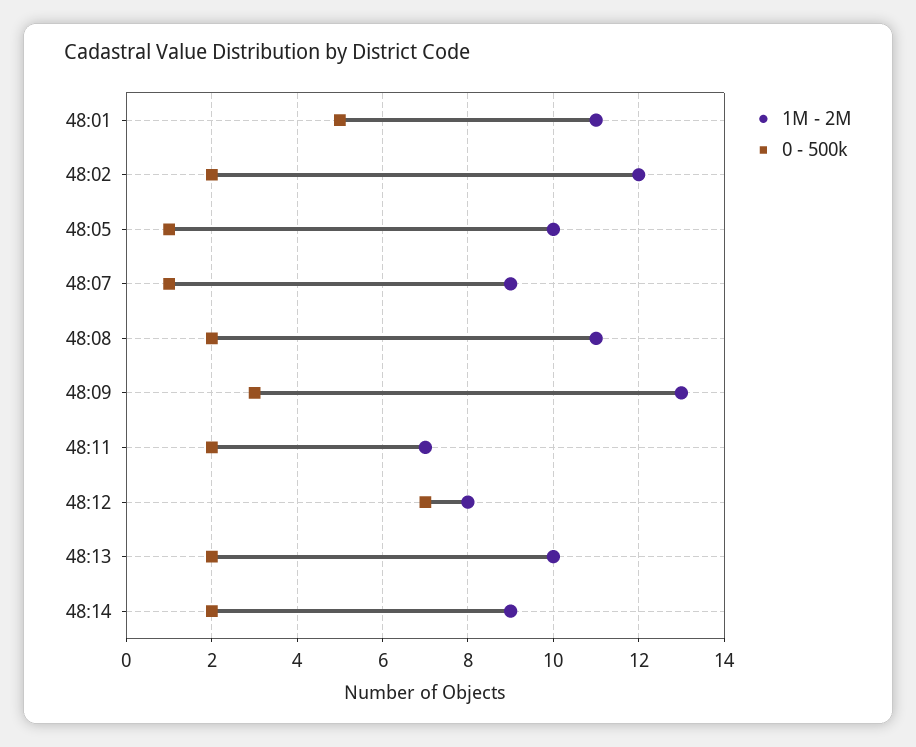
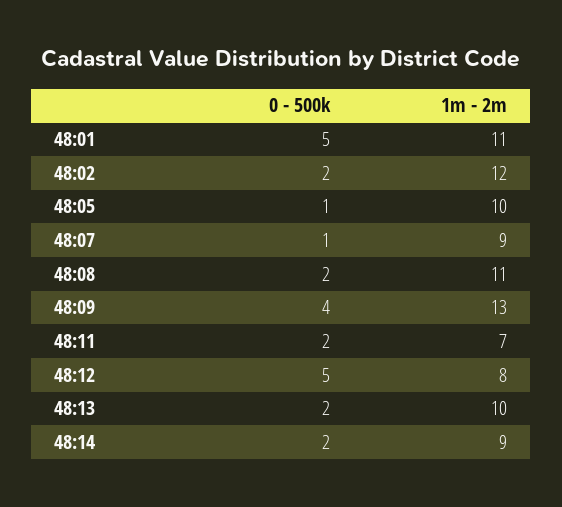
  {
    "1M - 2M": {
      "48:01": 11,
      "48:02": 12,
      "48:05": 10,
      "48:07": 9,
      "48:08": 11,
      "48:09": 13,
      "48:11": 7,
      "48:12": 8,
      "48:13": 10,
      "48:14": 9
    },
    "0 - 500k": {
      "48:01": 5,
      "48:02": 2,
      "48:05": 1,
      "48:07": 1,
      "48:08": 2,
-     "48:09": 3,
+     "48:09": 4,
      "48:11": 2,
-     "48:12": 7,
+     "48:12": 5,
      "48:13": 2,
      "48:14": 2
    }
  }

